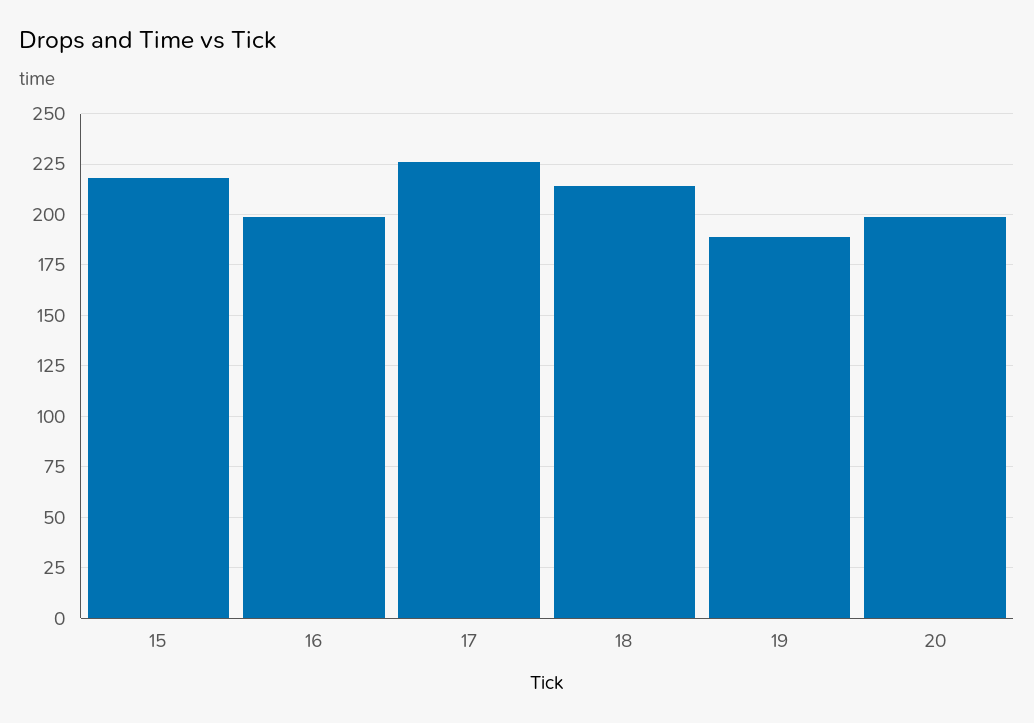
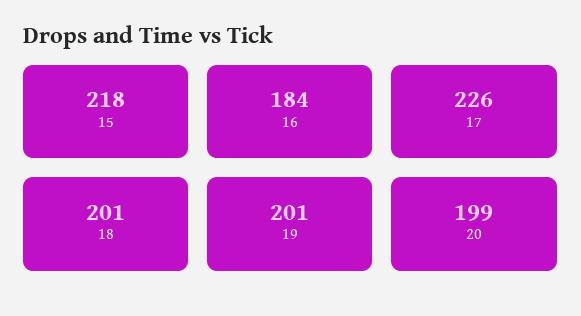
  {
    "15": 218,
-   "16": 200,
+   "16": 184,
    "17": 226,
-   "18": 215,
+   "18": 201,
-   "19": 190,
+   "19": 201,
    "20": 199
  }

